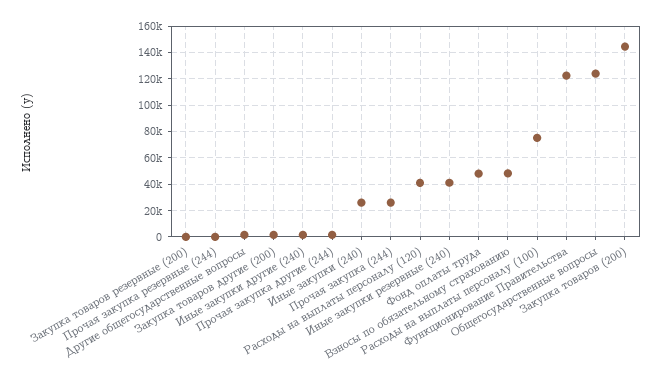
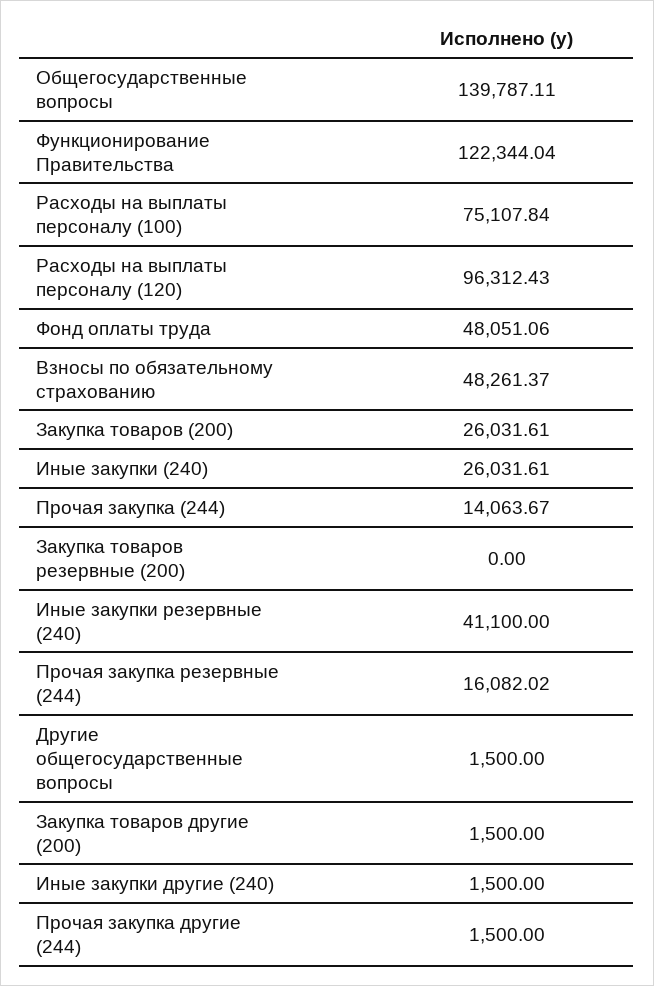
  {
    "Закупка товаров резервные (200)": 0,
-   "Прочая закупка резервные (244)": 0,
+   "Прочая закупка резервные (244)": 16082.02,
    "Другие общегосударственные вопросы": 1500,
    "Закупка товаров другие (200)": 1500,
    "Иные закупки другие (240)": 1500,
    "Прочая закупка другие (244)": 1500,
    "Иные закупки (240)": 26031.61,
-   "Прочая закупка (244)": 25000,
+   "Прочая закупка (244)": 14063.67,
-   "Расходы на выплаты персоналу (120)": 40000,
+   "Расходы на выплаты персоналу (120)": 96312.43,
    "Иные закупки резервные (240)": 41100,
    "Фонд оплаты труда": 48051.06,
    "Взносы по обязательному страхованию": 48261.37,
    "Расходы на выплаты персоналу (100)": 75107.84,
    "Функционирование Правительства": 122344.04,
-   "Общегосударственные вопросы": 125000,
+   "Общегосударственные вопросы": 139787.11,
-   "Закупка товаров (200)": 145000
+   "Закупка товаров (200)": 26031.61
  }

